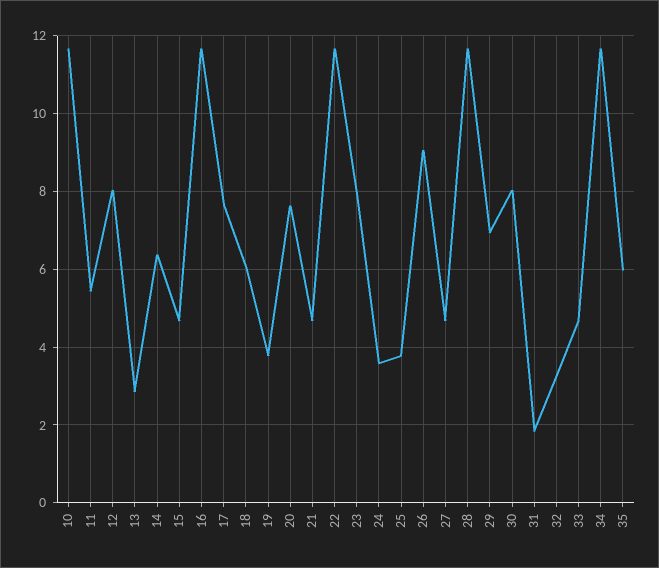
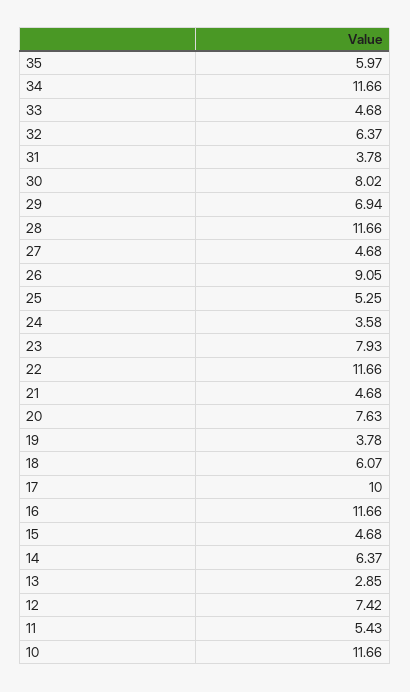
  {
    "10": 11.66,
    "11": 5.43,
-   "12": 8,
+   "12": 7.42,
    "13": 2.85,
    "14": 6.37,
    "15": 4.68,
    "16": 11.66,
-   "17": 7.6,
+   "17": 10,
    "18": 6.07,
    "19": 3.78,
    "20": 7.63,
    "21": 4.68,
    "22": 11.66,
    "23": 7.93,
    "24": 3.58,
-   "25": 3.8,
+   "25": 5.25,
    "26": 9.05,
    "27": 4.68,
    "28": 11.66,
    "29": 6.94,
    "30": 8.02,
-   "31": 1.8,
+   "31": 3.78,
-   "32": 3.2,
+   "32": 6.37,
    "33": 4.68,
    "34": 11.66,
    "35": 5.97
  }

